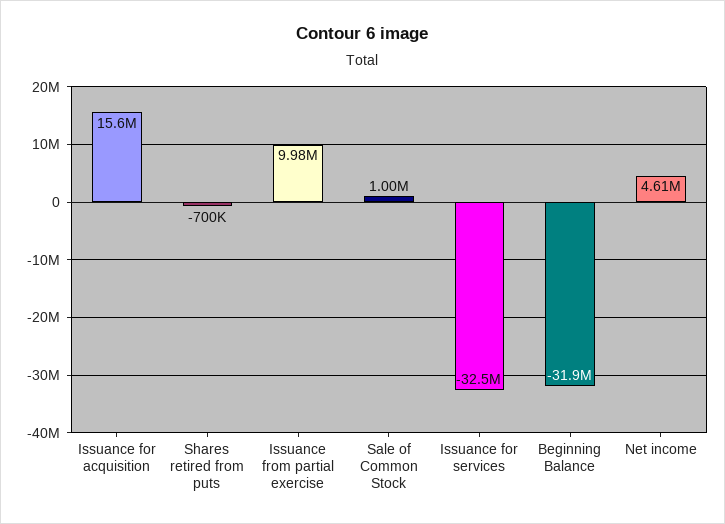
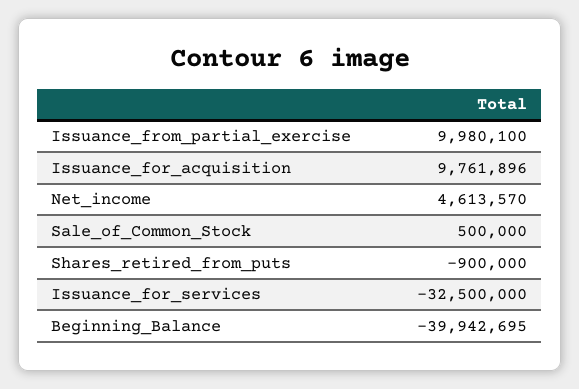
  {
-   "Issuance for acquisition": 15600000,
+   "Issuance for acquisition": 9761896,
-   "Shares retired from puts": -700000,
+   "Shares retired from puts": -900000,
    "Issuance from partial exercise": 9980100,
-   "Sale of Common Stock": 1000000,
+   "Sale of Common Stock": 500000,
    "Issuance for services": -32500000,
-   "Beginning Balance": -31900000,
+   "Beginning Balance": -39942695,
    "Net income": 4613570
  }

